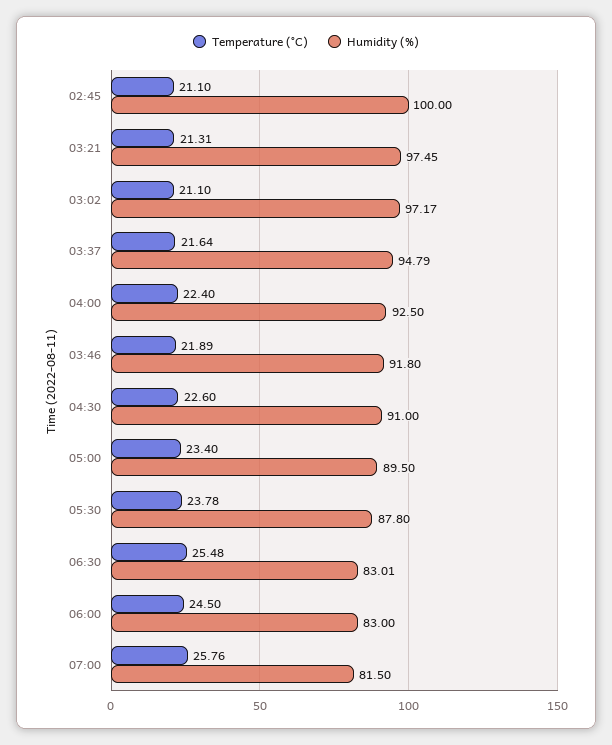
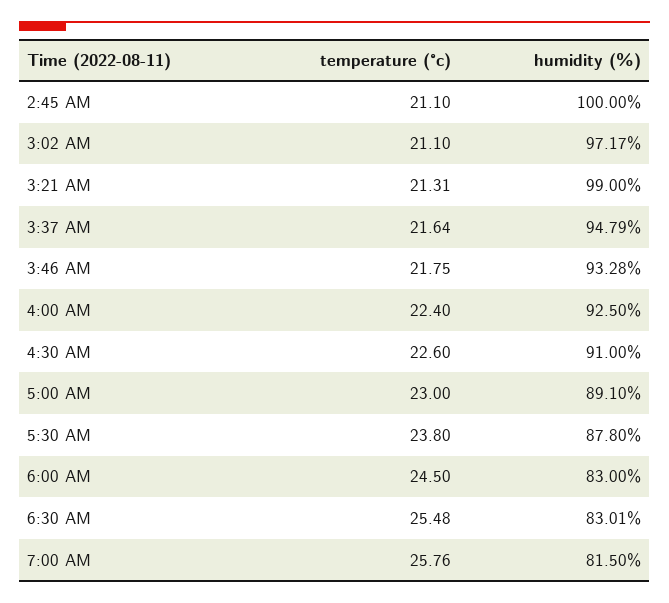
  {
    "Temperature (°C)": {
      "02:45": 21.1,
      "03:21": 21.31,
      "03:02": 21.1,
      "03:37": 21.64,
      "04:00": 22.4,
-     "03:46": 21.89,
+     "03:46": 21.75,
      "04:30": 22.6,
-     "05:00": 23.4,
+     "05:00": 23,
-     "05:30": 23.78,
+     "05:30": 23.8,
      "06:30": 25.48,
      "06:00": 24.5,
      "07:00": 25.76
    },
    "Humidity (%)": {
      "02:45": 100,
-     "03:21": 97.45,
+     "03:21": 99,
      "03:02": 97.17,
      "03:37": 94.79,
      "04:00": 92.5,
-     "03:46": 91.8,
+     "03:46": 93.28,
      "04:30": 91,
-     "05:00": 89.5,
+     "05:00": 89.1,
      "05:30": 87.8,
      "06:30": 83.01,
      "06:00": 83,
      "07:00": 81.5
    }
  }

